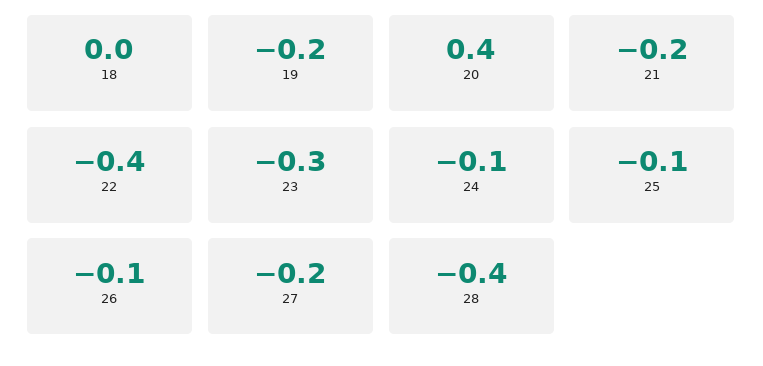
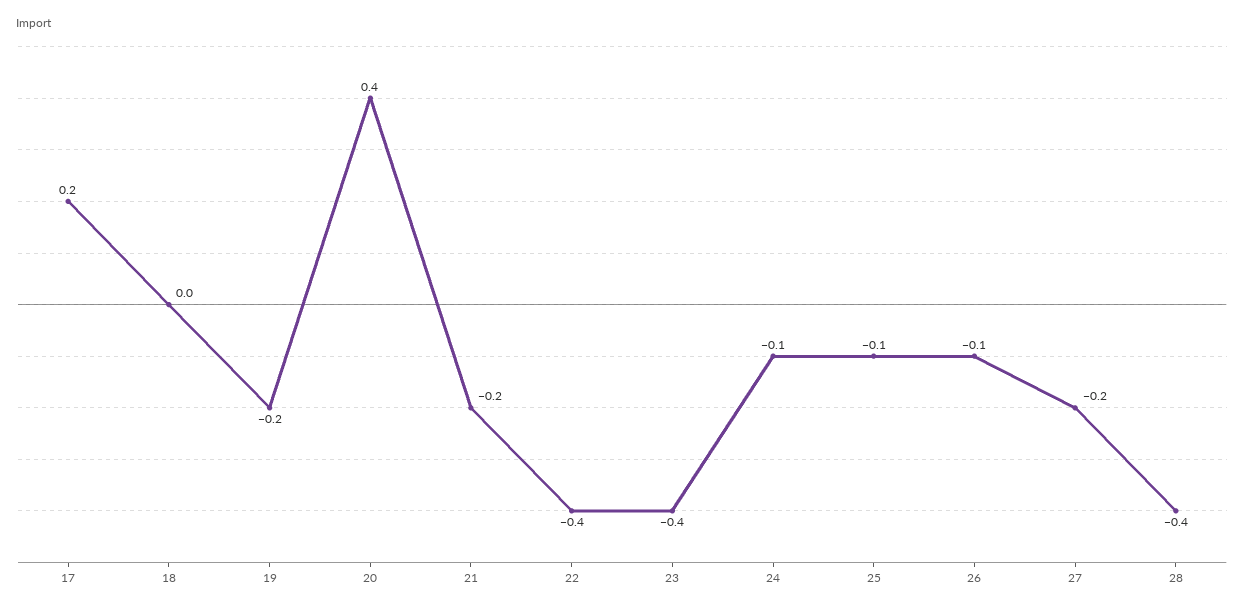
  {
    "18": 0,
    "19": -0.2,
    "20": 0.4,
    "21": -0.2,
    "22": -0.4,
-   "23": -0.3,
+   "23": -0.4,
    "24": -0.1,
    "25": -0.1,
    "26": -0.1,
    "27": -0.2,
-   "28": -0.4
+   "28": -0.4,
+   "17": 0.2
  }

